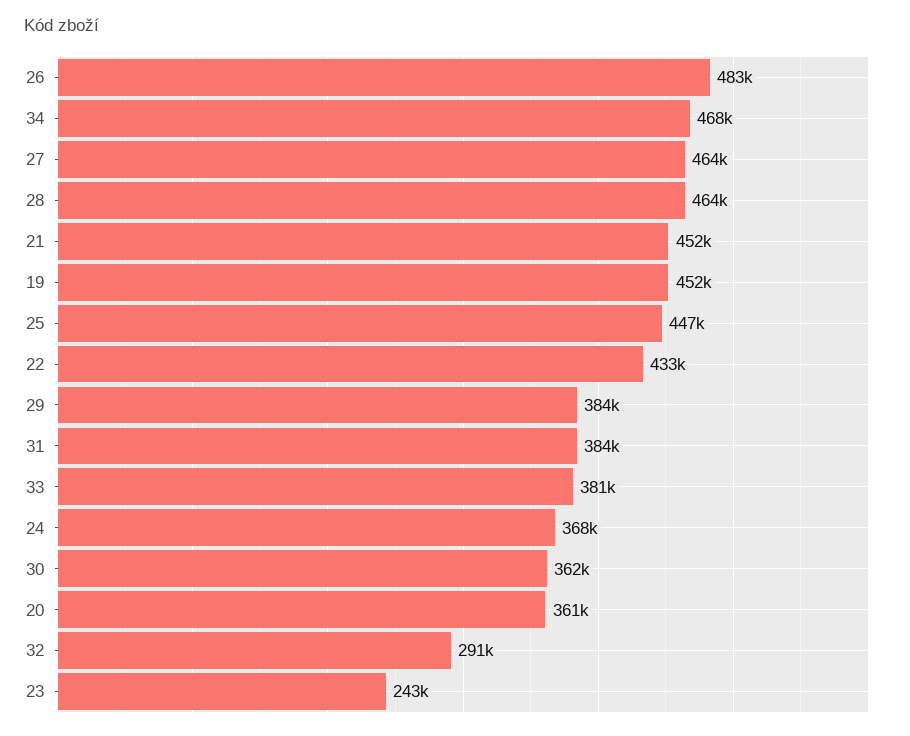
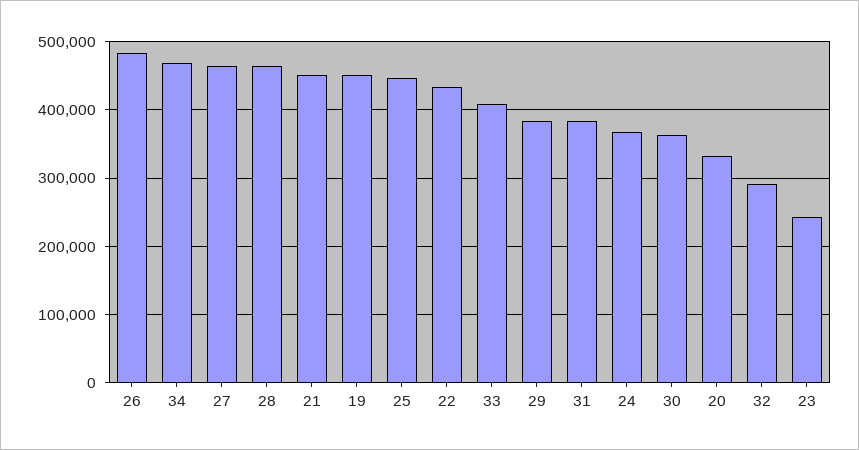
  {
    "26": 483000,
    "34": 468000,
    "27": 464000,
    "28": 464000,
    "21": 452000,
    "19": 452000,
    "25": 447000,
    "22": 433000,
    "29": 384000,
    "31": 384000,
-   "33": 381000,
+   "33": 410000,
    "24": 368000,
    "30": 362000,
-   "20": 361000,
+   "20": 330000,
    "32": 291000,
    "23": 243000
  }

